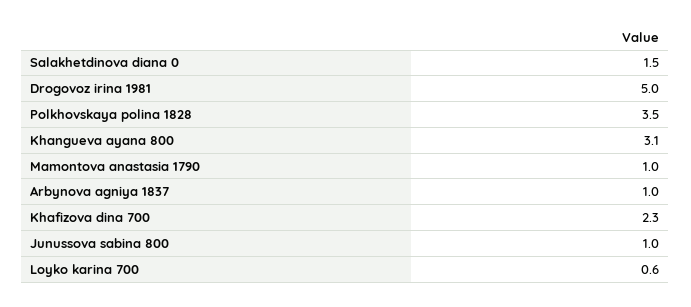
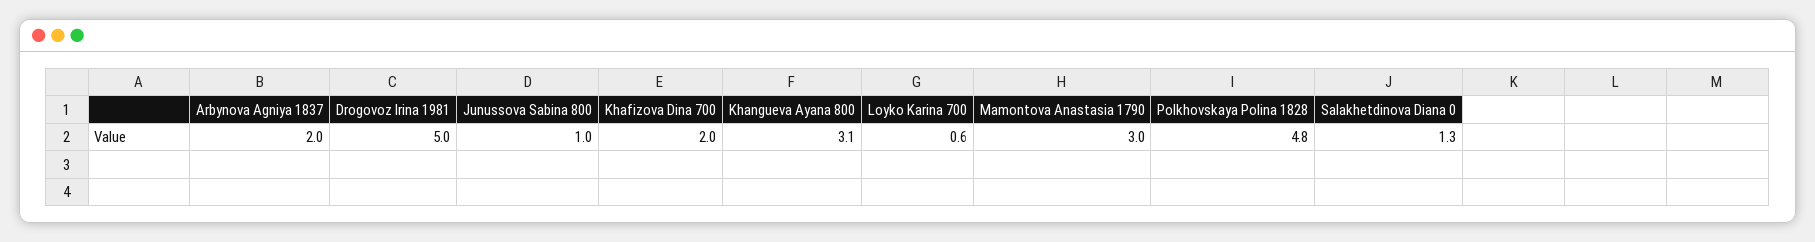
  {
-   "Salakhetdinova diana 0": 1.5,
+   "Salakhetdinova diana 0": 1.3,
    "Drogovoz irina 1981": 5,
-   "Polkhovskaya polina 1828": 3.5,
+   "Polkhovskaya polina 1828": 4.8,
    "Khangueva ayana 800": 3.1,
-   "Mamontova anastasia 1790": 1,
+   "Mamontova anastasia 1790": 3,
-   "Arbynova agniya 1837": 1,
+   "Arbynova agniya 1837": 2,
-   "Khafizova dina 700": 2.3,
+   "Khafizova dina 700": 2,
    "Junussova sabina 800": 1,
    "Loyko karina 700": 0.6
  }

